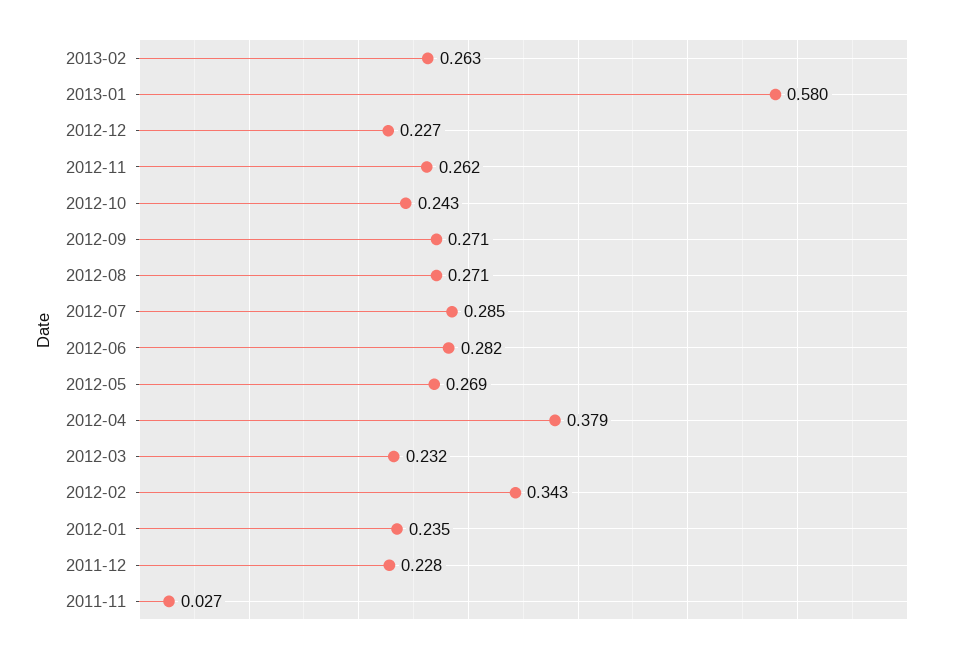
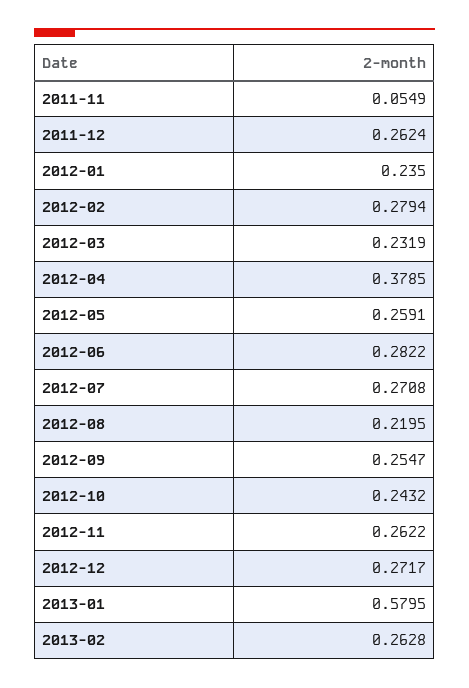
  {
    "2013-02": 0.2628,
    "2013-01": 0.5795,
-   "2012-12": 0.227,
+   "2012-12": 0.2717,
    "2012-11": 0.2622,
    "2012-10": 0.2432,
-   "2012-09": 0.271,
+   "2012-09": 0.2547,
-   "2012-08": 0.271,
+   "2012-08": 0.2195,
-   "2012-07": 0.285,
+   "2012-07": 0.2708,
    "2012-06": 0.2822,
-   "2012-05": 0.269,
+   "2012-05": 0.2591,
    "2012-04": 0.3785,
    "2012-03": 0.2319,
-   "2012-02": 0.343,
+   "2012-02": 0.2794,
    "2012-01": 0.235,
-   "2011-12": 0.228,
+   "2011-12": 0.2624,
-   "2011-11": 0.027
+   "2011-11": 0.0549
  }

